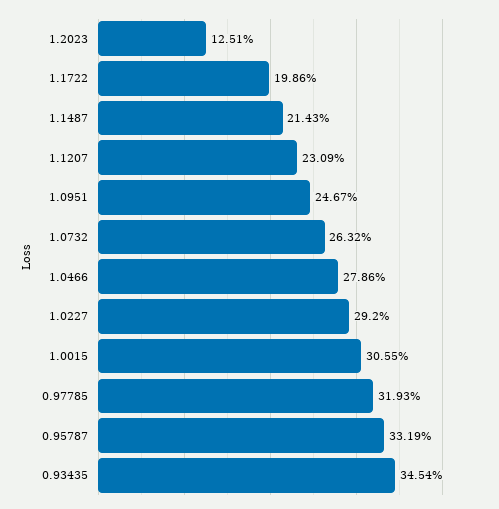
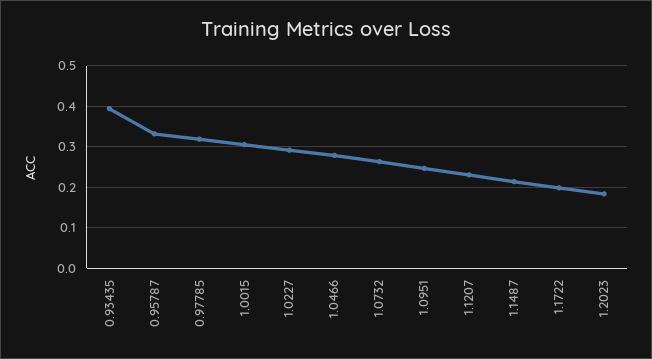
  {
-   "1.2023": 0.1251,
+   "1.2023": 0.18,
    "1.1722": 0.1986,
    "1.1487": 0.2143,
    "1.1207": 0.2309,
    "1.0951": 0.2467,
    "1.0732": 0.2632,
    "1.0466": 0.2786,
    "1.0227": 0.292,
    "1.0015": 0.3055,
    "0.97785": 0.3193,
    "0.95787": 0.3319,
-   "0.93435": 0.3454
+   "0.93435": 0.4
  }

